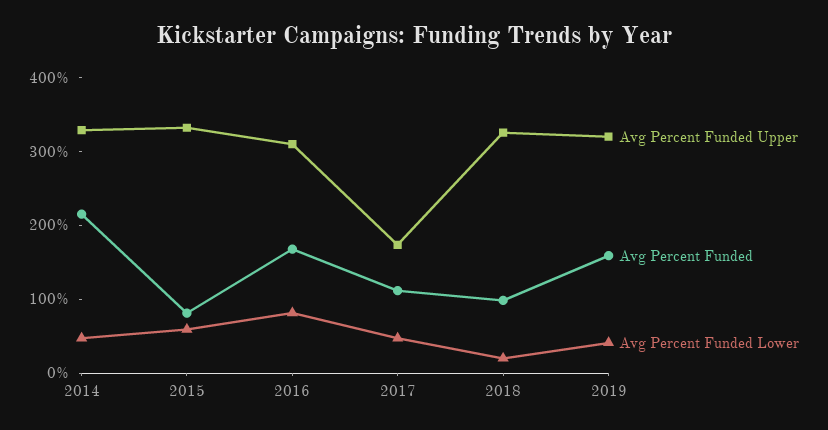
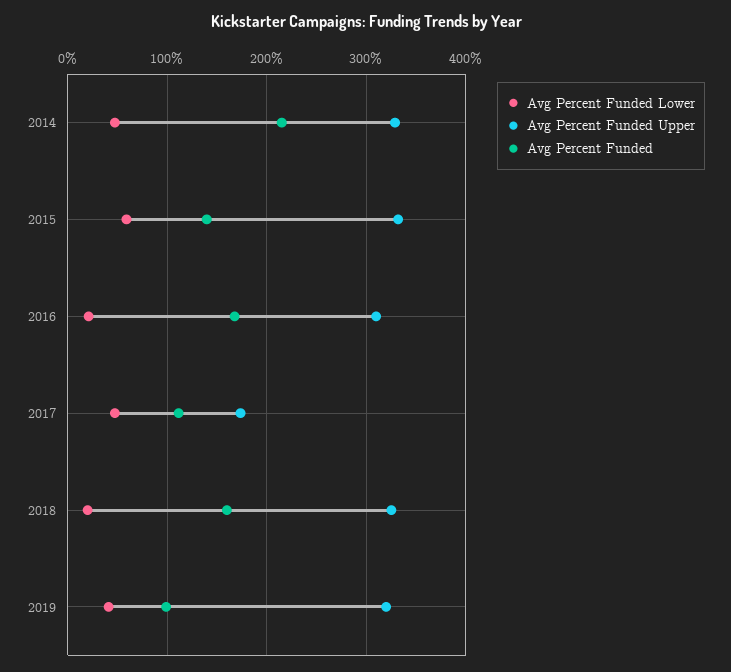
  {
    "Avg Percent Funded Upper": {
      "2014": 330,
      "2015": 330,
      "2016": 310,
      "2017": 170,
      "2018": 330,
      "2019": 320
    },
    "Avg Percent Funded": {
      "2014": 220,
-     "2015": 80,
+     "2015": 140,
      "2016": 170,
      "2017": 110,
-     "2018": 100,
+     "2018": 160,
-     "2019": 160
+     "2019": 100
    },
    "Avg Percent Funded Lower": {
      "2014": 50,
      "2015": 60,
-     "2016": 80,
+     "2016": 20,
      "2017": 50,
      "2018": 20,
      "2019": 40
    }
  }

